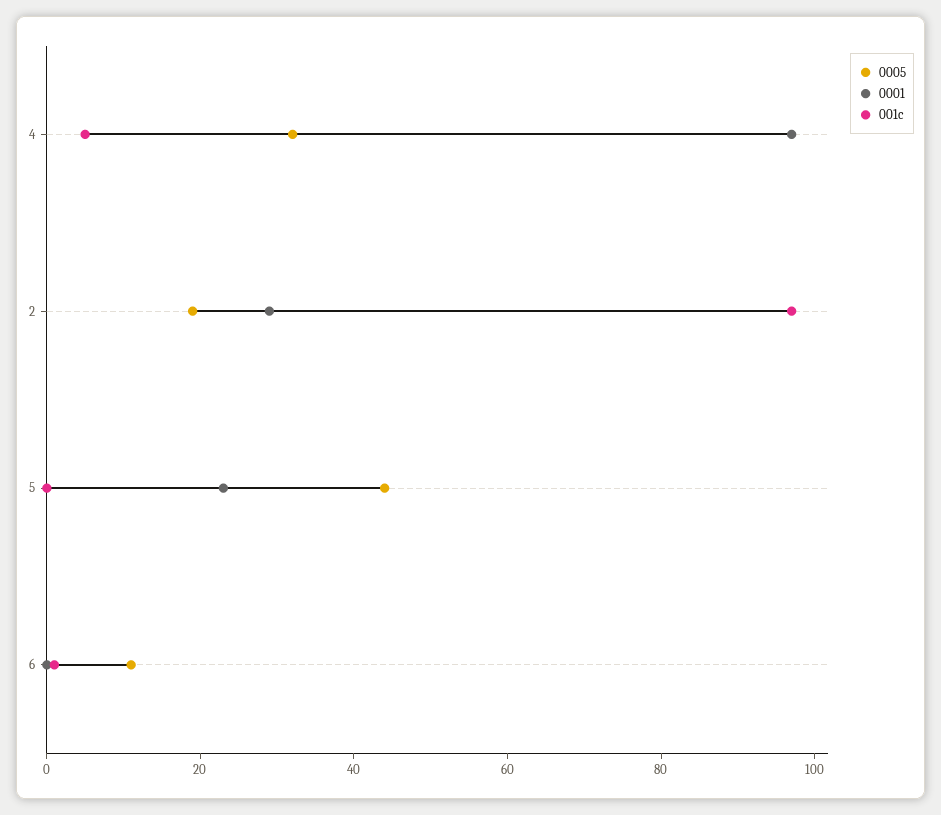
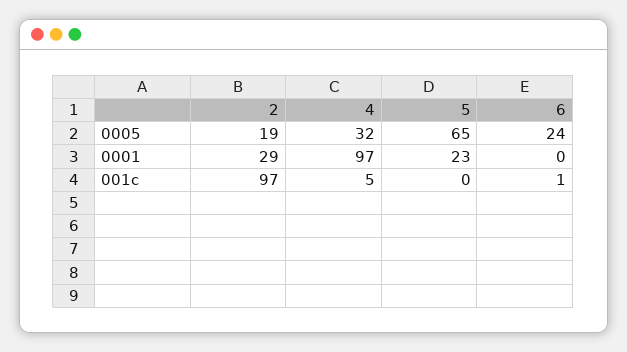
  {
    "0005": {
      "4": 32,
      "2": 19,
-     "5": 45,
+     "5": 65,
-     "6": 10
+     "6": 24
    },
    "0001": {
      "4": 97,
      "2": 29,
      "5": 23,
      "6": 0
    },
    "001c": {
      "4": 5,
      "2": 97,
      "5": 0,
      "6": 1
    }
  }

